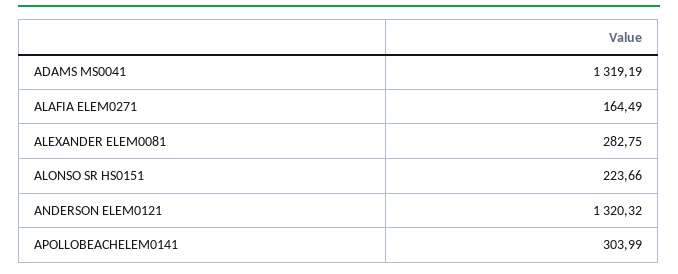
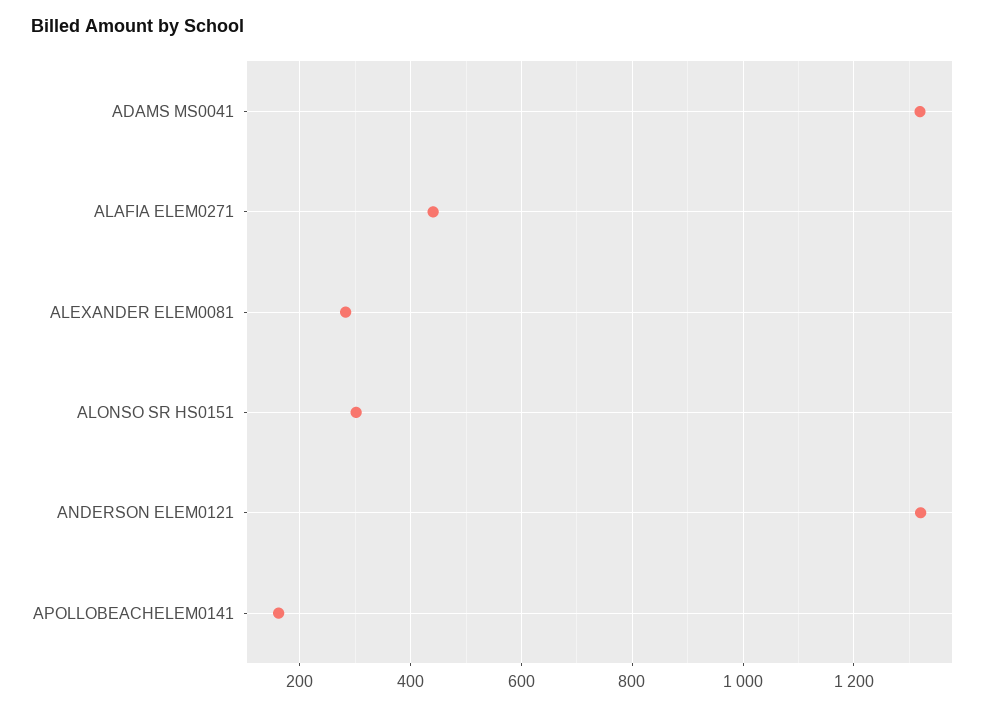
  {
    "ADAMS MS0041": 1319.19,
-   "ALAFIA ELEM0271": 164.49,
+   "ALAFIA ELEM0271": 440,
    "ALEXANDER ELEM0081": 282.75,
-   "ALONSO SR HS0151": 223.66,
+   "ALONSO SR HS0151": 300,
    "ANDERSON ELEM0121": 1320.32,
-   "APOLLOBEACHELEM0141": 303.99
+   "APOLLOBEACHELEM0141": 160
  }

